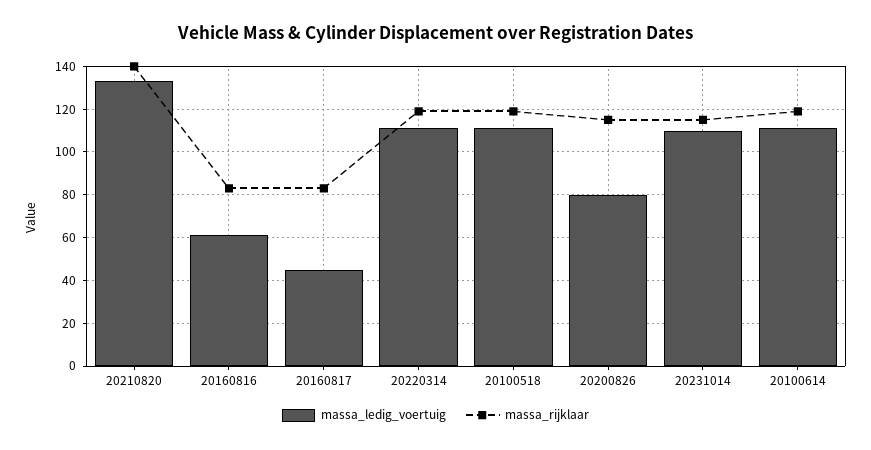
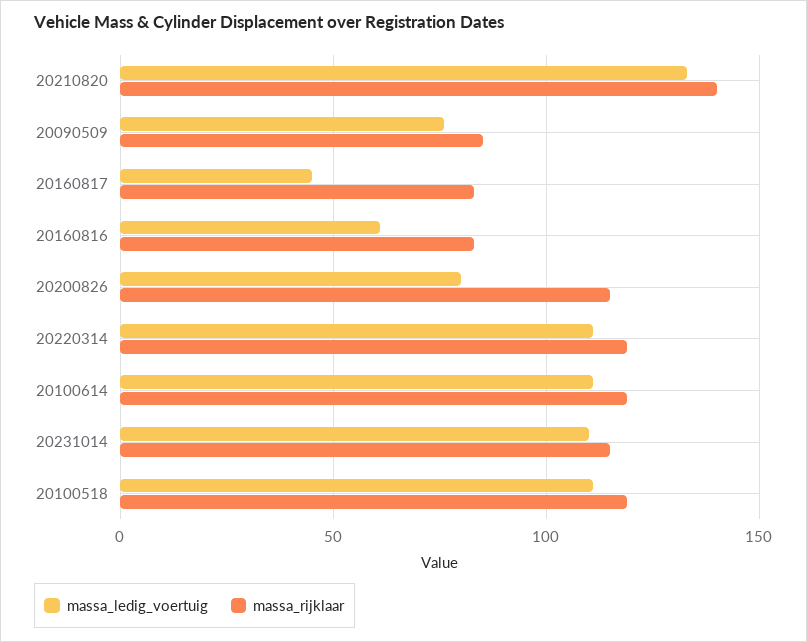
  {
    "massa_ledig_voertuig": {
      "20210820": 135,
      "20160816": 60,
      "20160817": 45,
      "20220314": 110,
      "20100518": 110,
      "20200826": 80,
      "20231014": 110,
-     "20100614": 110
+     "20100614": 110,
+     "20090509": 75
    },
    "massa_rijklaar": {
      "20210820": 140,
      "20160816": 85,
      "20160817": 85,
      "20220314": 120,
      "20100518": 120,
      "20200826": 115,
      "20231014": 115,
-     "20100614": 120
+     "20100614": 120,
+     "20090509": 85
    }
  }

